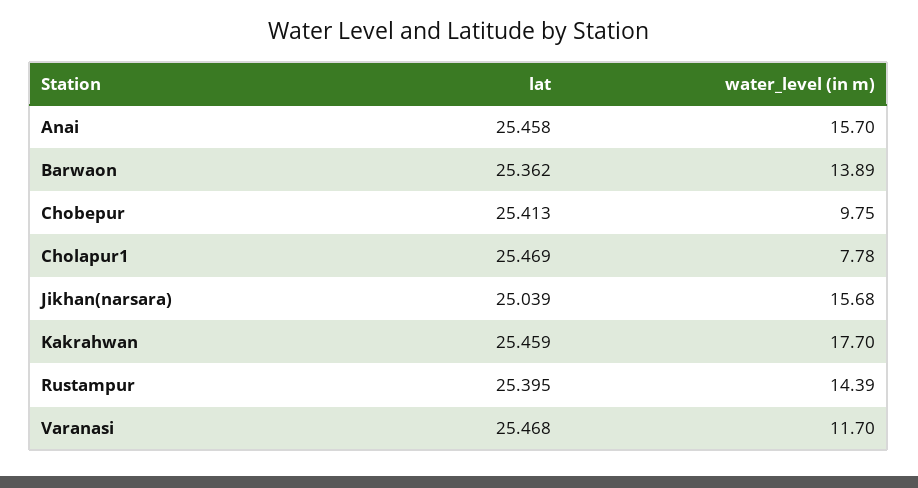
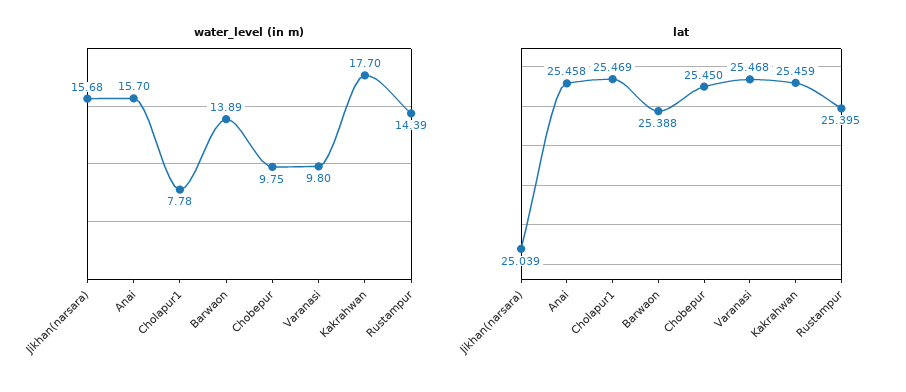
  {
    "lat": {
      "Anai": 25.458,
-     "Barwaon": 25.362,
+     "Barwaon": 25.388,
-     "Chobepur": 25.413,
+     "Chobepur": 25.45,
      "Cholapur1": 25.469,
      "Jikhan(narsara)": 25.039,
      "Kakrahwan": 25.459,
      "Rustampur": 25.395,
      "Varanasi": 25.468
    },
    "water_level (in m)": {
      "Anai": 15.7,
      "Barwaon": 13.89,
      "Chobepur": 9.75,
      "Cholapur1": 7.78,
      "Jikhan(narsara)": 15.68,
      "Kakrahwan": 17.7,
      "Rustampur": 14.39,
-     "Varanasi": 11.7
+     "Varanasi": 9.8
    }
  }

